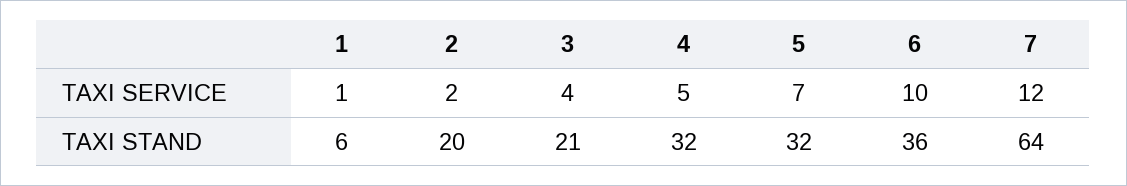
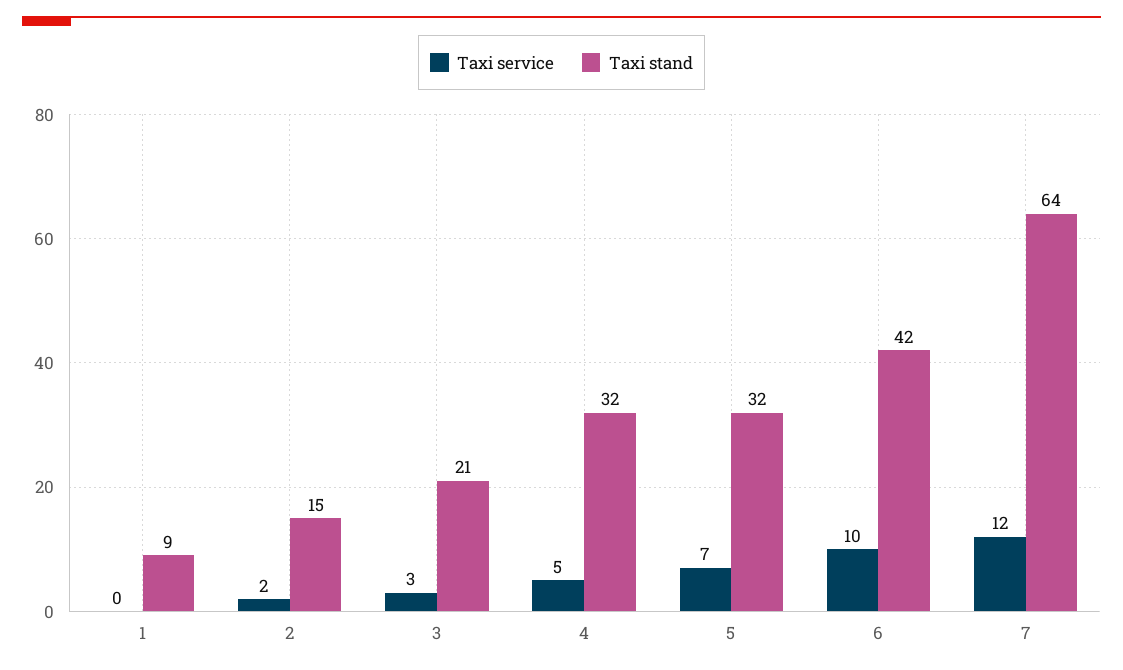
  {
    "TAXI SERVICE": {
-     "1": 1,
+     "1": 0,
      "2": 2,
-     "3": 4,
+     "3": 3,
      "4": 5,
      "5": 7,
      "6": 10,
      "7": 12
    },
    "TAXI STAND": {
-     "1": 6,
+     "1": 9,
-     "2": 20,
+     "2": 15,
      "3": 21,
      "4": 32,
      "5": 32,
-     "6": 36,
+     "6": 42,
      "7": 64
    }
  }

